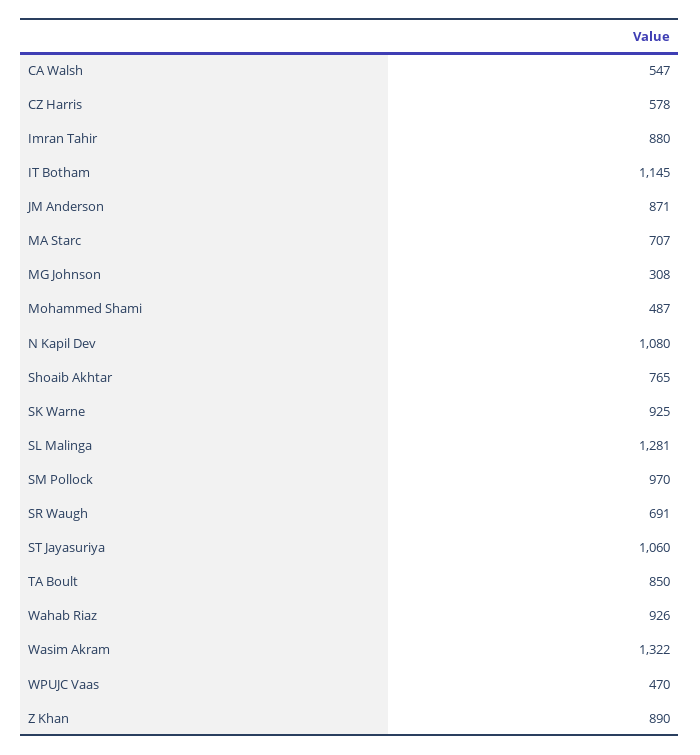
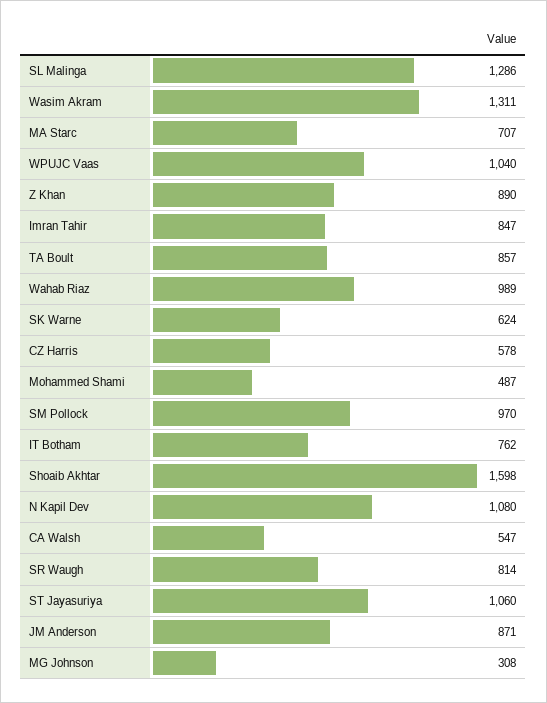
  {
    "CA Walsh": 547,
    "CZ Harris": 578,
-   "Imran Tahir": 880,
+   "Imran Tahir": 847,
-   "IT Botham": 1145,
+   "IT Botham": 762,
    "JM Anderson": 871,
    "MA Starc": 707,
    "MG Johnson": 308,
    "Mohammed Shami": 487,
    "N Kapil Dev": 1080,
-   "Shoaib Akhtar": 765,
+   "Shoaib Akhtar": 1598,
-   "SK Warne": 925,
+   "SK Warne": 624,
-   "SL Malinga": 1281,
+   "SL Malinga": 1286,
    "SM Pollock": 970,
-   "SR Waugh": 691,
+   "SR Waugh": 814,
    "ST Jayasuriya": 1060,
-   "TA Boult": 850,
+   "TA Boult": 857,
-   "Wahab Riaz": 926,
+   "Wahab Riaz": 989,
-   "Wasim Akram": 1322,
+   "Wasim Akram": 1311,
-   "WPUJC Vaas": 470,
+   "WPUJC Vaas": 1040,
    "Z Khan": 890
  }

